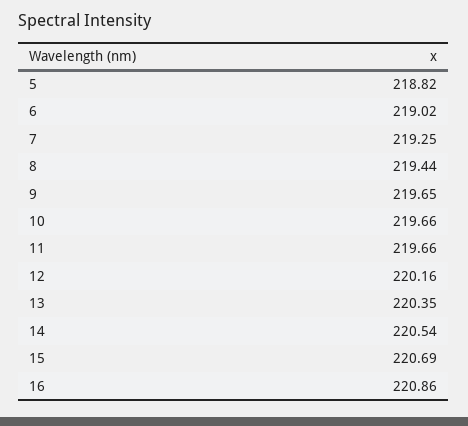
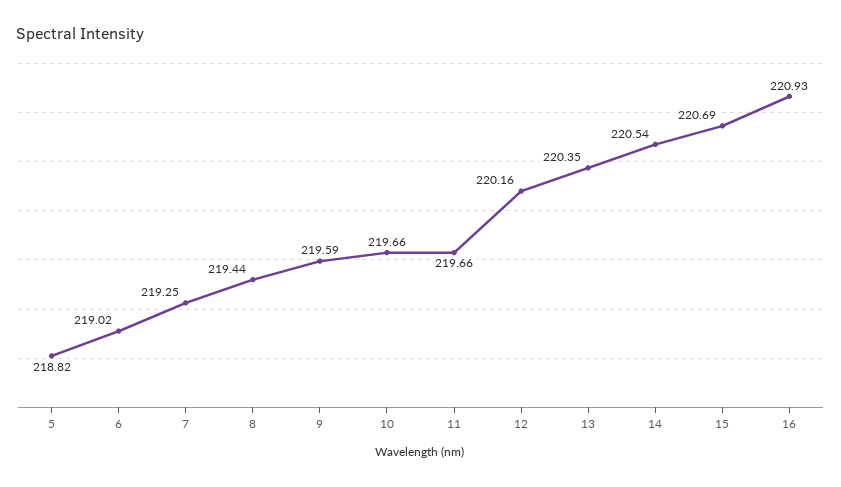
  {
    "5": 218.82,
    "6": 219.02,
    "7": 219.25,
    "8": 219.44,
-   "9": 219.65,
+   "9": 219.59,
    "10": 219.66,
    "11": 219.66,
    "12": 220.16,
    "13": 220.35,
    "14": 220.54,
    "15": 220.69,
-   "16": 220.86
+   "16": 220.93
  }

